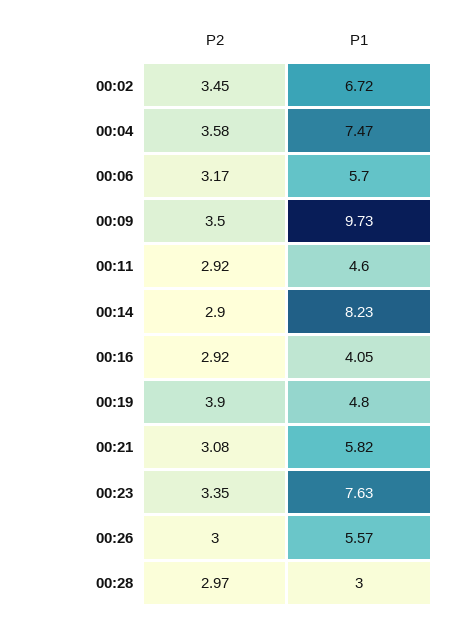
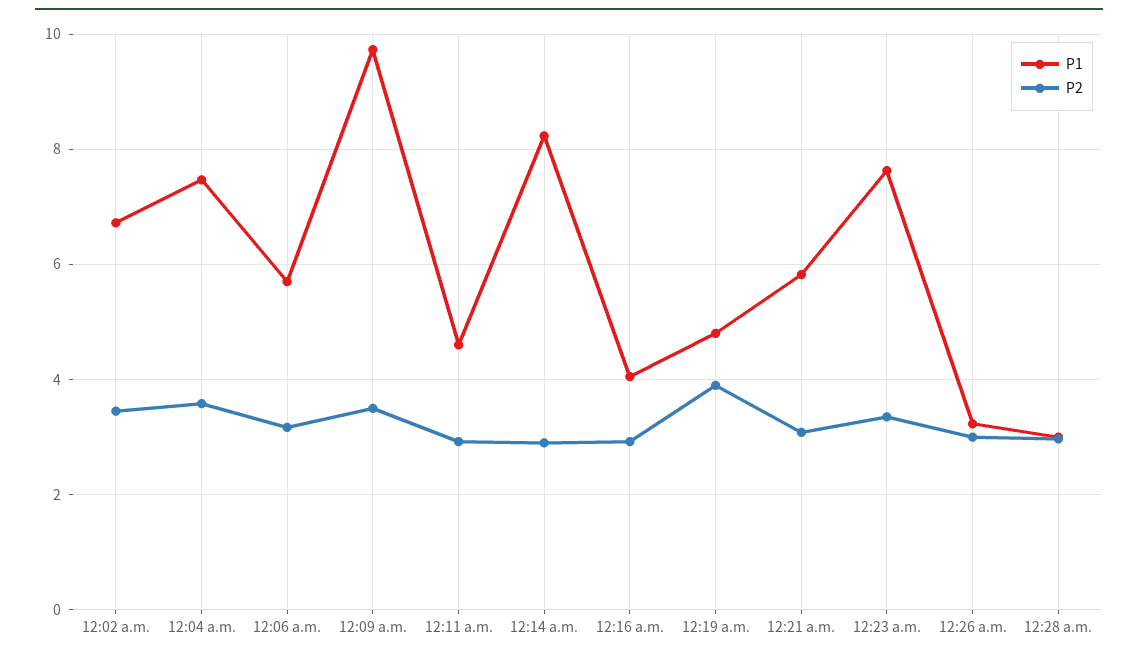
  {
    "P2": {
      "00:02": 3.45,
      "00:04": 3.58,
      "00:06": 3.17,
      "00:09": 3.5,
      "00:11": 2.92,
      "00:14": 2.9,
      "00:16": 2.92,
      "00:19": 3.9,
      "00:21": 3.08,
      "00:23": 3.35,
      "00:26": 3,
      "00:28": 2.97
    },
    "P1": {
      "00:02": 6.72,
      "00:04": 7.47,
      "00:06": 5.7,
      "00:09": 9.73,
      "00:11": 4.6,
      "00:14": 8.23,
      "00:16": 4.05,
      "00:19": 4.8,
      "00:21": 5.82,
      "00:23": 7.63,
-     "00:26": 5.57,
+     "00:26": 3.2,
      "00:28": 3
    }
  }

